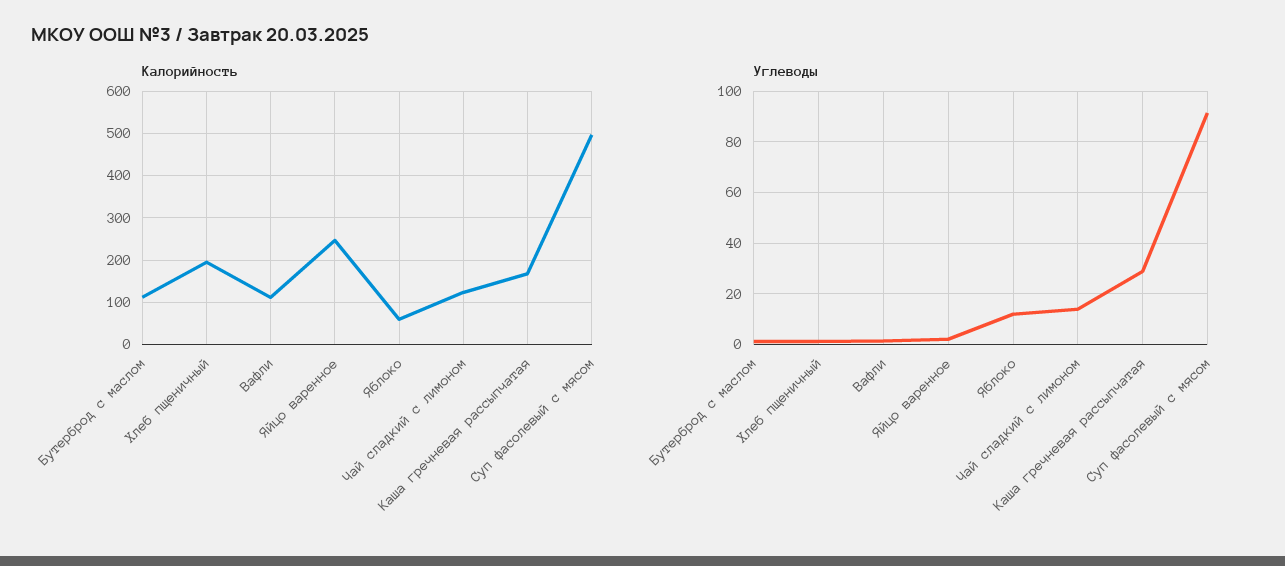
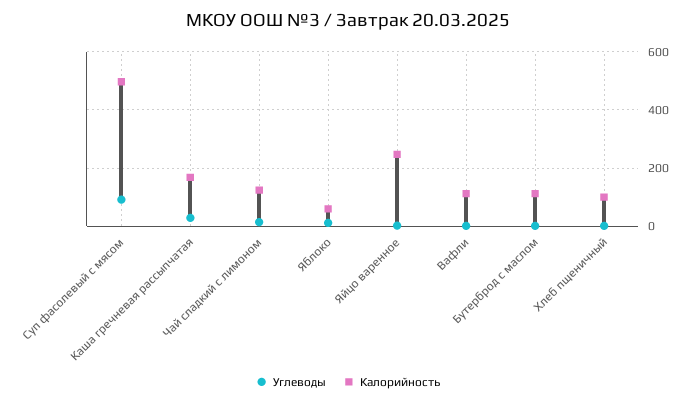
  {
    "Калорийность": {
      "Бутерброд с маслом": 120,
-     "Хлеб пщеничный": 200,
+     "Хлеб пщеничный": 100,
      "Вафли": 120,
      "Яйцо варенное": 240,
      "Яблоко": 60,
      "Чай сладкий с лимоном": 120,
      "Каша гречневая рассыпчатая": 160,
      "Суп фасолевый с мясом": 500
    },
    "Углеводы": {
      "Бутерброд с маслом": 2.5,
      "Хлеб пщеничный": 2.5,
      "Вафли": 2.5,
      "Яйцо варенное": 2.5,
      "Яблоко": 12.5,
      "Чай сладкий с лимоном": 15,
      "Каша гречневая рассыпчатая": 30,
      "Суп фасолевый с мясом": 92.5
    }
  }

